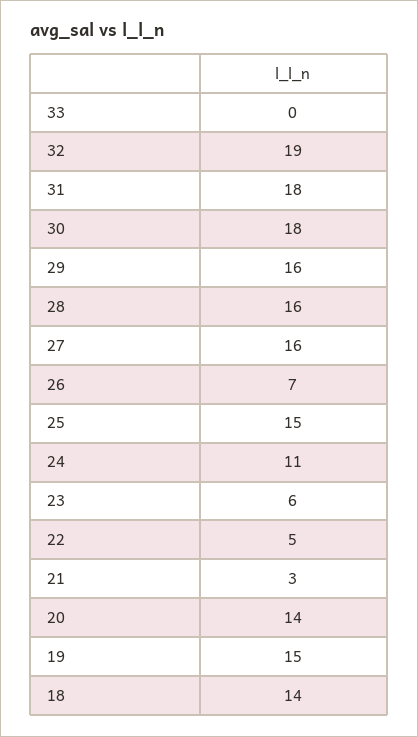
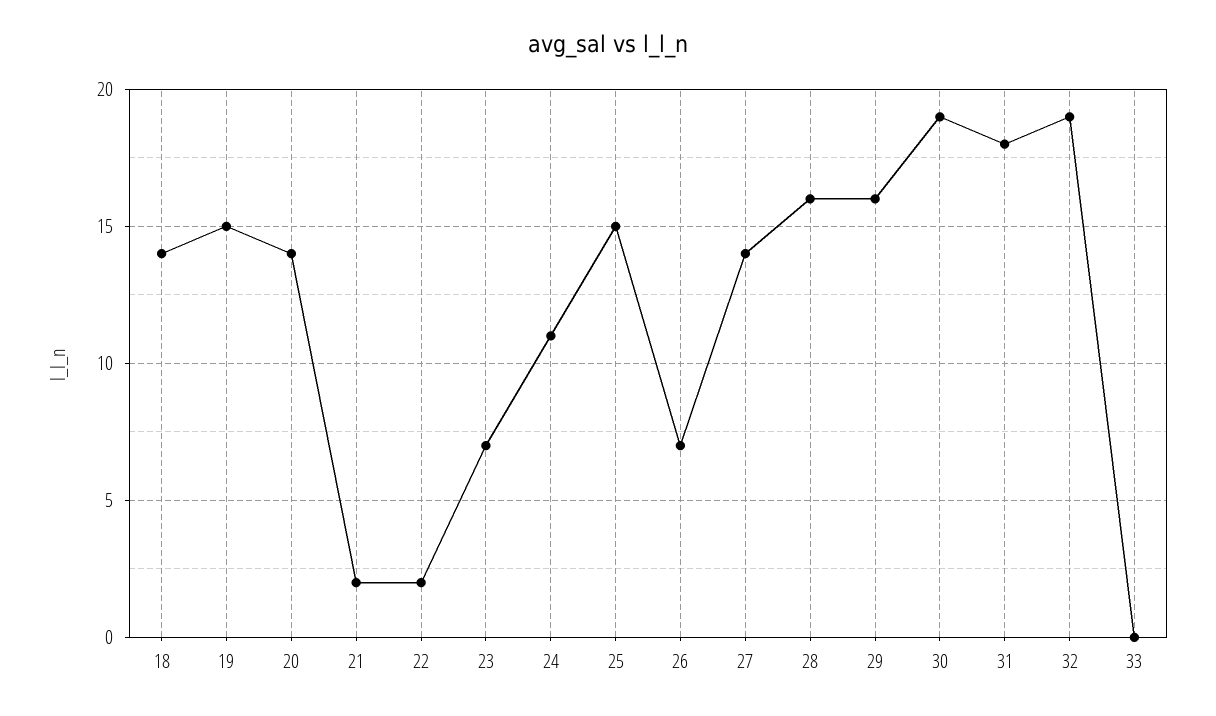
  {
    "33": 0,
    "32": 19,
    "31": 18,
-   "30": 18,
+   "30": 19,
    "29": 16,
    "28": 16,
-   "27": 16,
+   "27": 14,
    "26": 7,
    "25": 15,
    "24": 11,
-   "23": 6,
+   "23": 7,
-   "22": 5,
+   "22": 2,
-   "21": 3,
+   "21": 2,
    "20": 14,
    "19": 15,
    "18": 14
  }

